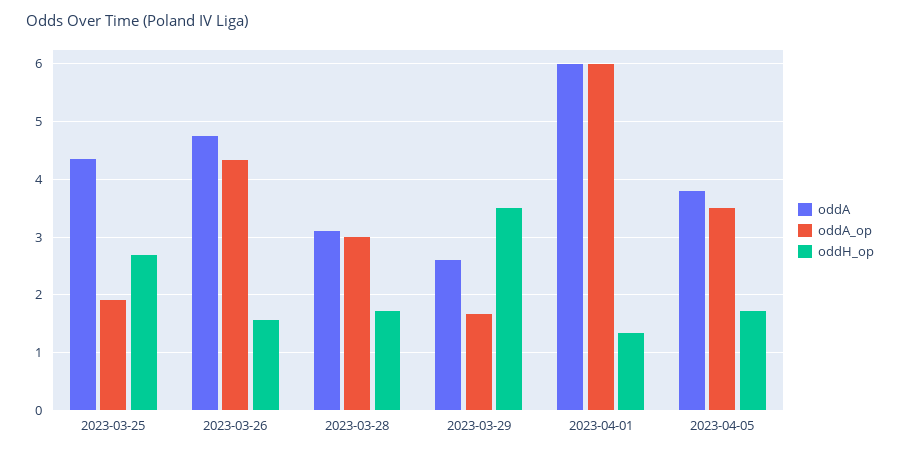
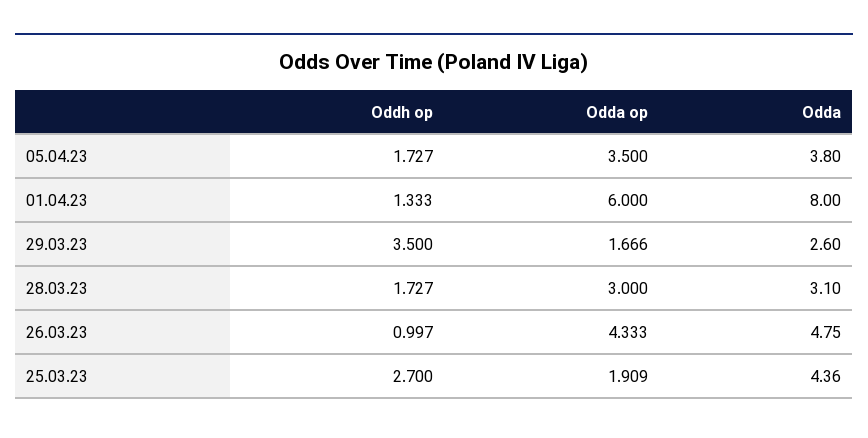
  {
    "oddA": {
      "2023-03-25": 4.36,
      "2023-03-26": 4.75,
      "2023-03-28": 3.1,
      "2023-03-29": 2.6,
-     "2023-04-01": 6,
+     "2023-04-01": 8,
      "2023-04-05": 3.8
    },
    "oddA_op": {
      "2023-03-25": 1.909,
      "2023-03-26": 4.333,
      "2023-03-28": 3,
      "2023-03-29": 1.666,
      "2023-04-01": 6,
      "2023-04-05": 3.5
    },
    "oddH_op": {
      "2023-03-25": 2.7,
-     "2023-03-26": 1.6,
+     "2023-03-26": 0.997,
      "2023-03-28": 1.727,
      "2023-03-29": 3.5,
      "2023-04-01": 1.333,
      "2023-04-05": 1.727
    }
  }

